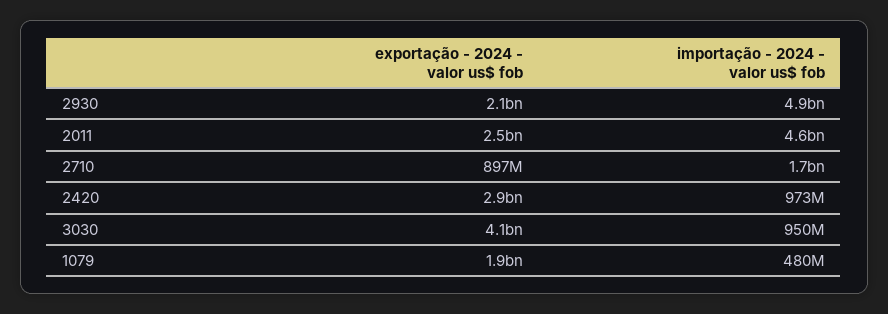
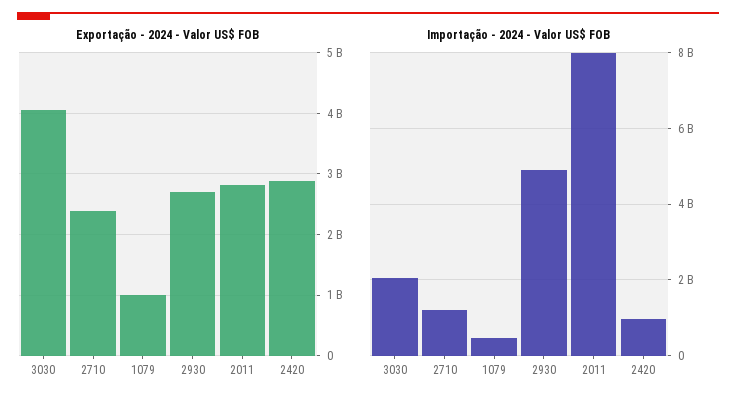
  {
    "exportação - 2024 - valor us$ fob": {
-     "2930": 2100000000,
+     "2930": 2700000000,
-     "2011": 2500000000,
+     "2011": 2800000000,
-     "2710": 897000000,
+     "2710": 2400000000,
      "2420": 2900000000,
      "3030": 4100000000,
-     "1079": 1900000000
+     "1079": 1000000000
    },
    "importação - 2024 - valor us$ fob": {
      "2930": 4900000000,
-     "2011": 4600000000,
+     "2011": 8000000000,
-     "2710": 1700000000,
+     "2710": 1200000000,
      "2420": 973000000,
-     "3030": 950000000,
+     "3030": 2000000000,
      "1079": 480000000
    }
  }

